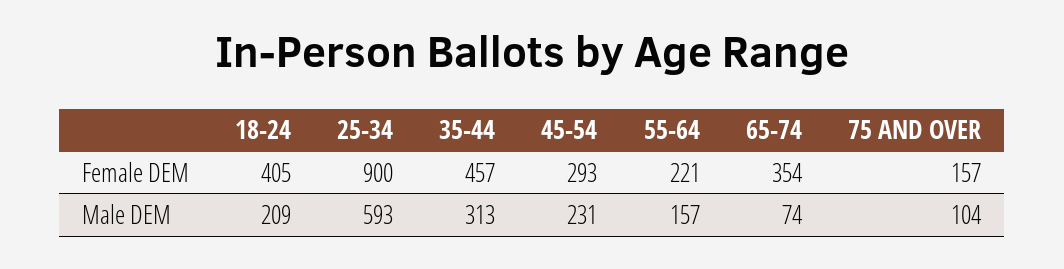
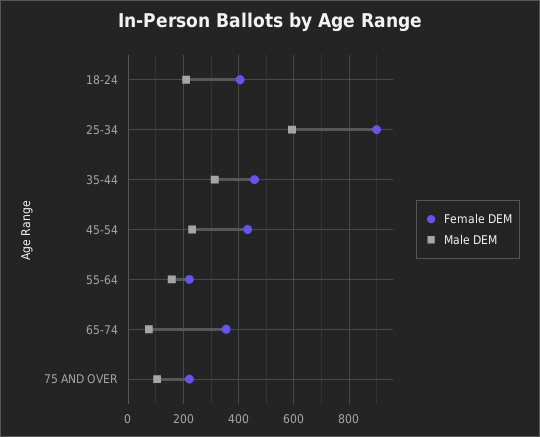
  {
    "Female DEM": {
      "18-24": 405,
      "25-34": 900,
      "35-44": 457,
-     "45-54": 293,
+     "45-54": 425,
      "55-64": 221,
      "65-74": 354,
-     "75 AND OVER": 157
+     "75 AND OVER": 225
    },
    "Male DEM": {
      "18-24": 209,
      "25-34": 593,
      "35-44": 313,
      "45-54": 231,
      "55-64": 157,
      "65-74": 74,
      "75 AND OVER": 104
    }
  }

